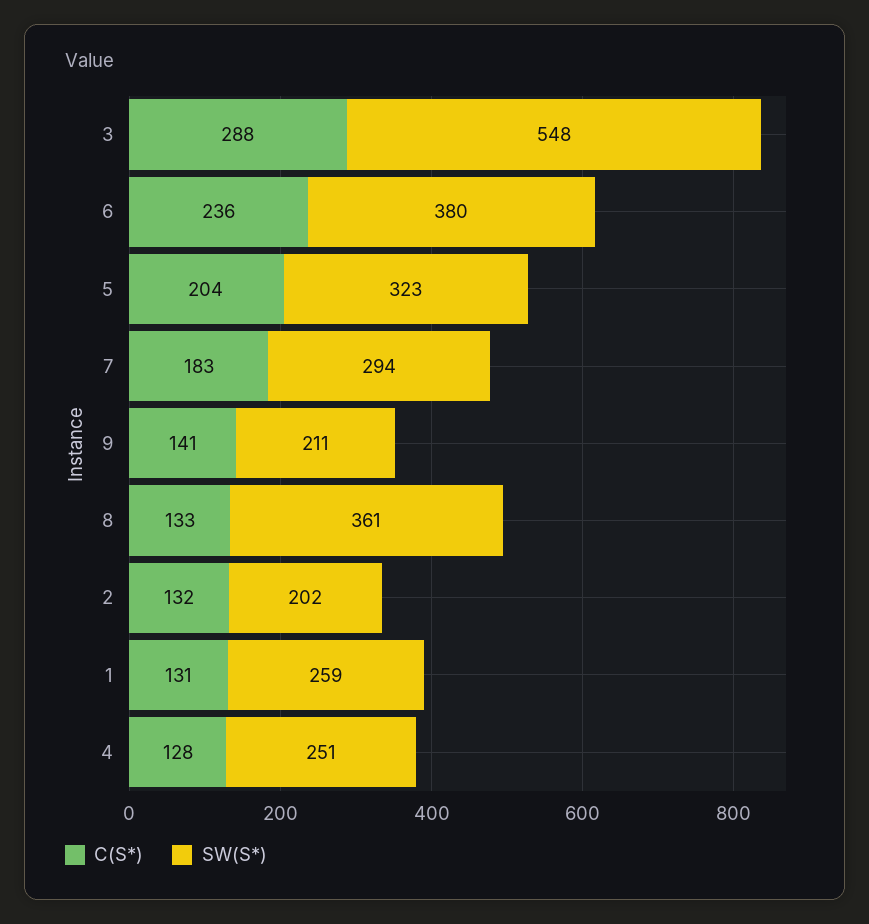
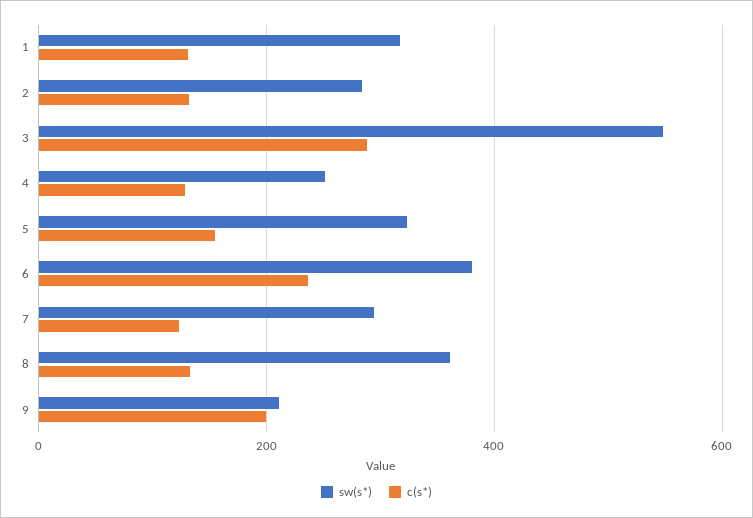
  {
    "C(S*)": {
      "3": 288,
      "6": 236,
-     "5": 204,
+     "5": 160,
-     "7": 183,
+     "7": 120,
-     "9": 141,
+     "9": 200,
      "8": 133,
      "2": 132,
      "1": 131,
      "4": 128
    },
    "SW(S*)": {
      "3": 548,
      "6": 380,
      "5": 323,
      "7": 294,
      "9": 211,
      "8": 361,
-     "2": 202,
+     "2": 280,
-     "1": 259,
+     "1": 320,
      "4": 251
    }
  }

